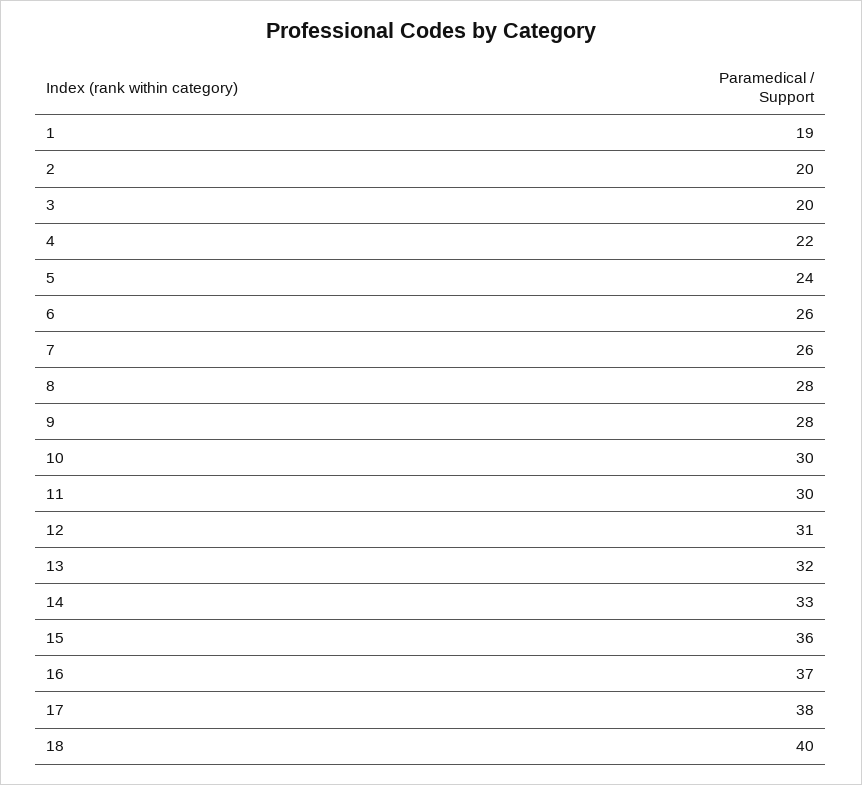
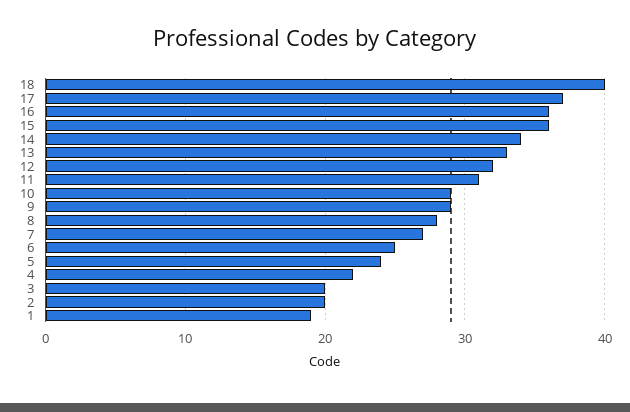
  {
    "1": 19,
    "2": 20,
    "3": 20,
    "4": 22,
    "5": 24,
-   "6": 26,
+   "6": 25,
-   "7": 26,
+   "7": 27,
    "8": 28,
-   "9": 28,
+   "9": 29,
-   "10": 30,
+   "10": 29,
-   "11": 30,
+   "11": 31,
-   "12": 31,
+   "12": 32,
-   "13": 32,
+   "13": 33,
-   "14": 33,
+   "14": 34,
    "15": 36,
-   "16": 37,
+   "16": 36,
-   "17": 38,
+   "17": 37,
    "18": 40
  }

